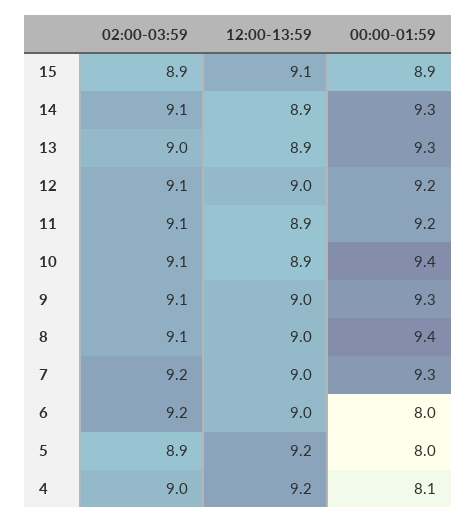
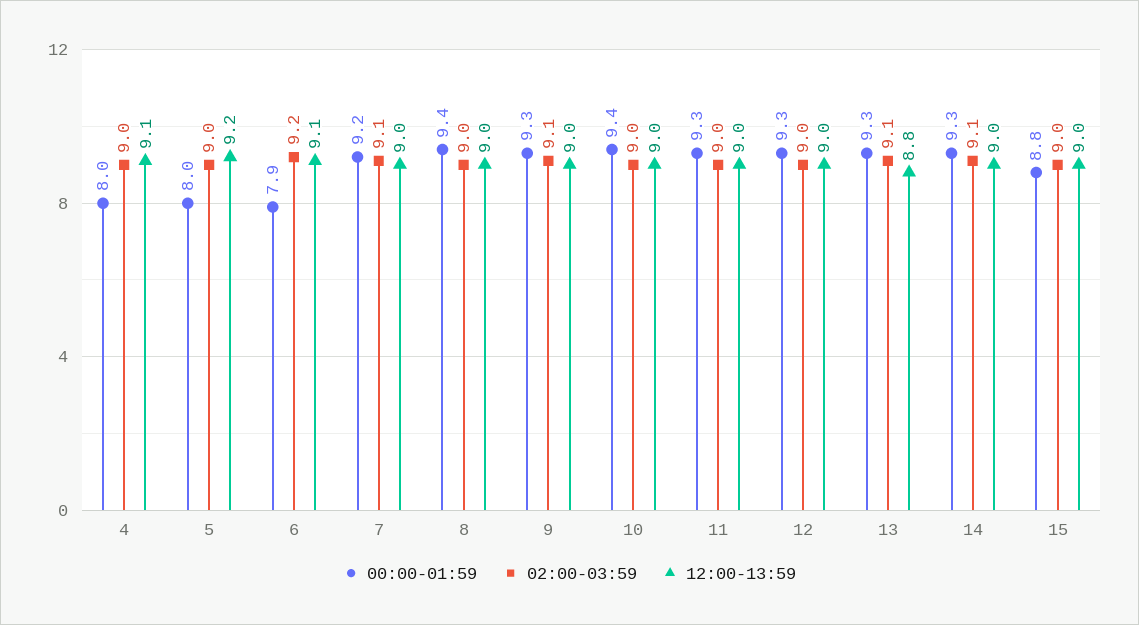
  {
    "02:00-03:59": {
-     "15": 8.9,
+     "15": 9,
      "14": 9.1,
-     "13": 9,
+     "13": 9.1,
-     "12": 9.1,
+     "12": 9,
-     "11": 9.1,
+     "11": 9,
-     "10": 9.1,
+     "10": 9,
      "9": 9.1,
-     "8": 9.1,
+     "8": 9,
-     "7": 9.2,
+     "7": 9.1,
      "6": 9.2,
-     "5": 8.9,
+     "5": 9,
      "4": 9
    },
    "12:00-13:59": {
-     "15": 9.1,
+     "15": 9,
-     "14": 8.9,
+     "14": 9,
-     "13": 8.9,
+     "13": 8.8,
      "12": 9,
-     "11": 8.9,
+     "11": 9,
-     "10": 8.9,
+     "10": 9,
      "9": 9,
      "8": 9,
      "7": 9,
-     "6": 9,
+     "6": 9.1,
      "5": 9.2,
-     "4": 9.2
+     "4": 9.1
    },
    "00:00-01:59": {
-     "15": 8.9,
+     "15": 8.8,
      "14": 9.3,
      "13": 9.3,
-     "12": 9.2,
+     "12": 9.3,
-     "11": 9.2,
+     "11": 9.3,
      "10": 9.4,
      "9": 9.3,
      "8": 9.4,
-     "7": 9.3,
+     "7": 9.2,
-     "6": 8,
+     "6": 7.9,
      "5": 8,
-     "4": 8.1
+     "4": 8
    }
  }

